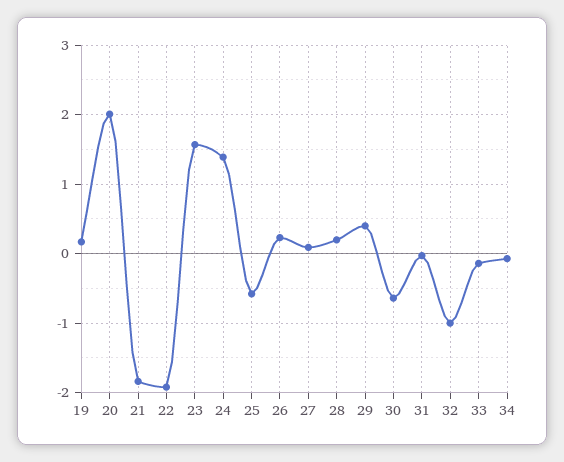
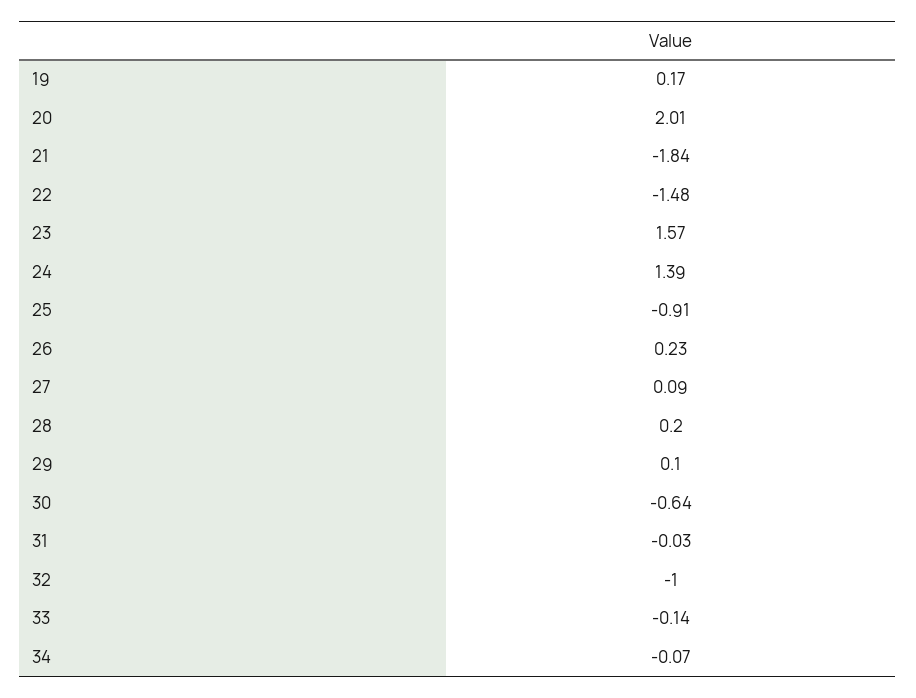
  {
    "19": 0.17,
    "20": 2.01,
    "21": -1.84,
-   "22": -1.9,
+   "22": -1.48,
    "23": 1.57,
    "24": 1.39,
-   "25": -0.6,
+   "25": -0.91,
    "26": 0.23,
    "27": 0.09,
    "28": 0.2,
-   "29": 0.4,
+   "29": 0.1,
    "30": -0.64,
    "31": -0.03,
    "32": -1,
    "33": -0.14,
    "34": -0.07
  }

